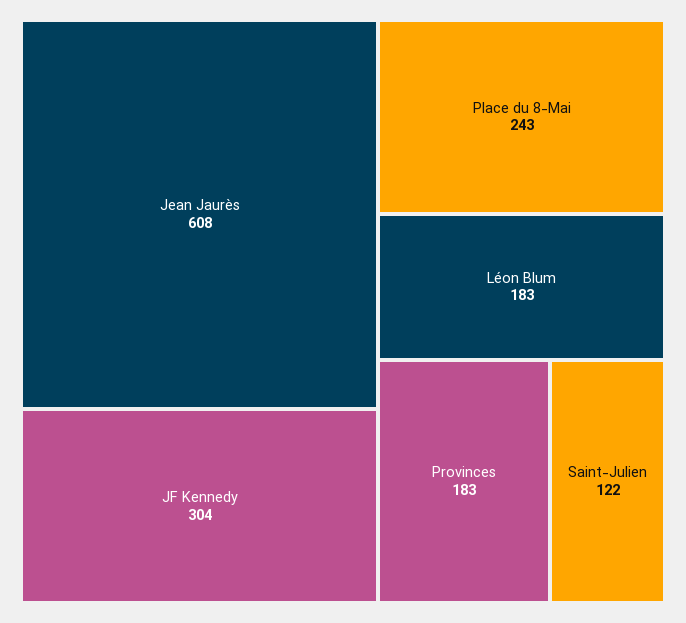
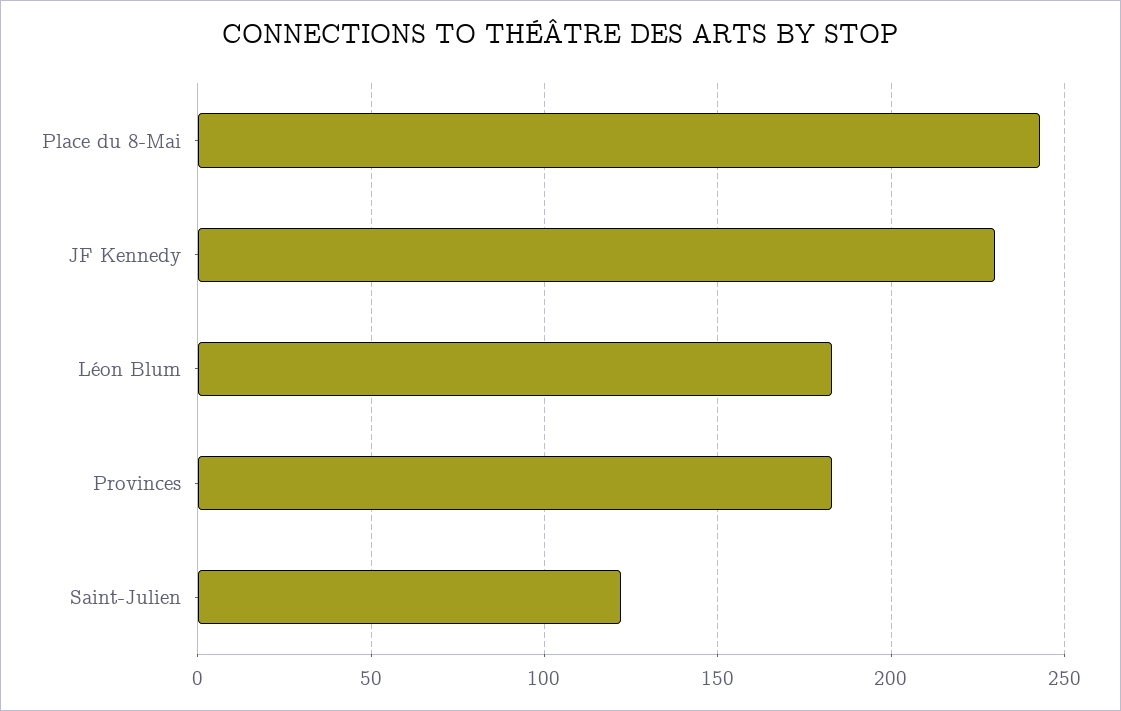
  {
-   "Jean Jaurès": 608,
-   "JF Kennedy": 304,
+   "JF Kennedy": 230,
    "Place du 8-Mai": 243,
    "Léon Blum": 183,
    "Provinces": 183,
    "Saint-Julien": 122
  }

